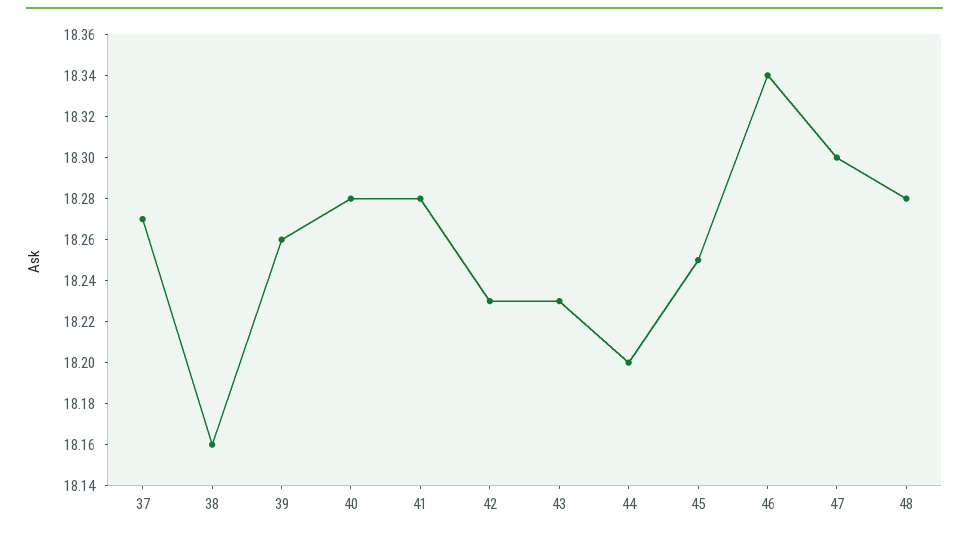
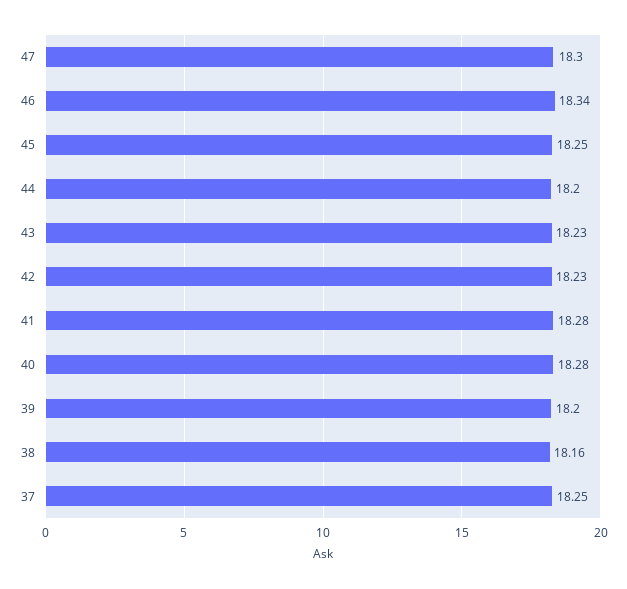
  {
-   "37": 18.27,
+   "37": 18.25,
    "38": 18.16,
-   "39": 18.26,
+   "39": 18.2,
    "40": 18.28,
    "41": 18.28,
    "42": 18.23,
    "43": 18.23,
    "44": 18.2,
    "45": 18.25,
    "46": 18.34,
-   "47": 18.3,
+   "47": 18.3
-   "48": 18.28
  }

